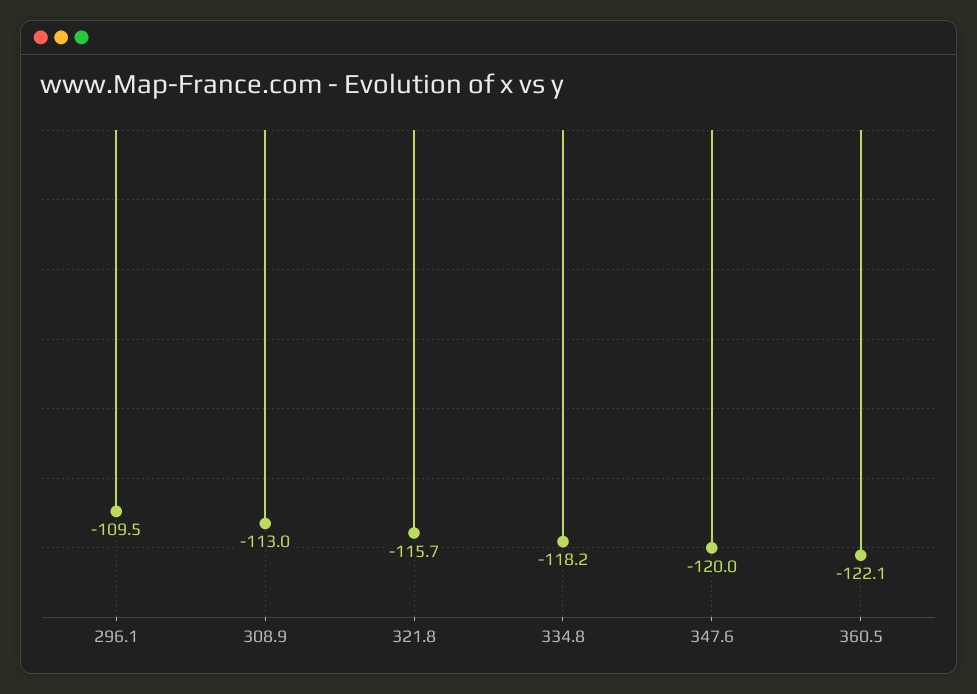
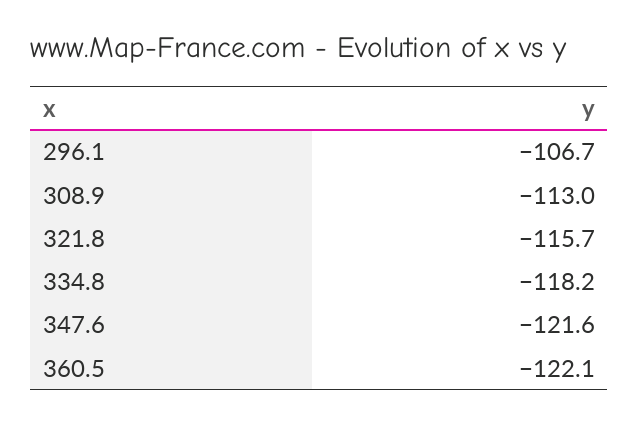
  {
-   "296.1": -109.5,
+   "296.1": -106.7,
    "308.9": -113,
    "321.8": -115.7,
    "334.8": -118.2,
-   "347.6": -120,
+   "347.6": -121.6,
    "360.5": -122.1
  }

